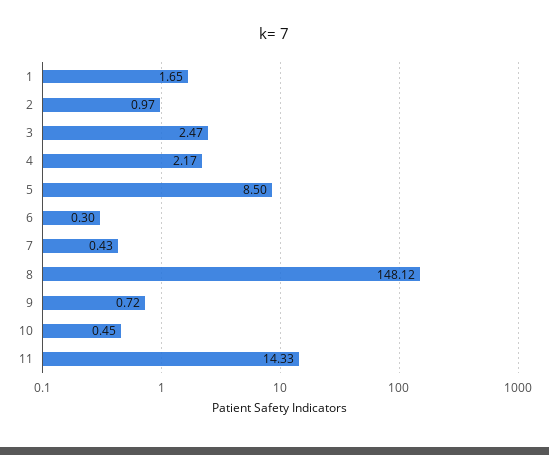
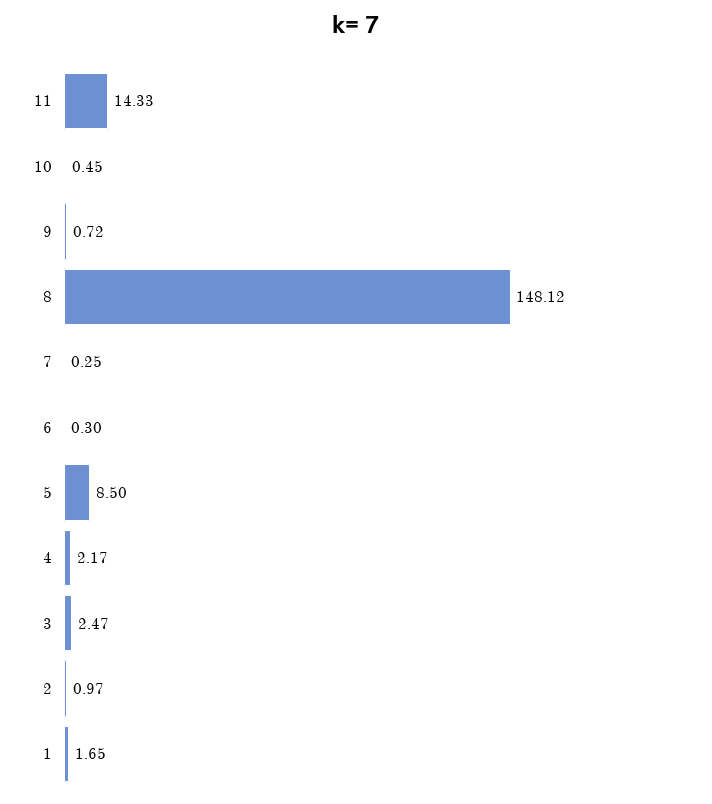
  {
    "1": 1.65,
    "2": 0.97,
    "3": 2.47,
    "4": 2.17,
    "5": 8.5,
    "6": 0.3,
-   "7": 0.43,
+   "7": 0.25,
    "8": 148.12,
    "9": 0.72,
    "10": 0.45,
    "11": 14.33
  }

